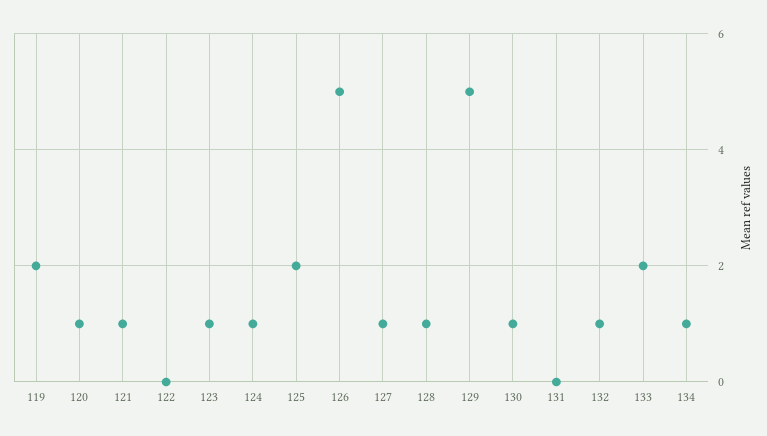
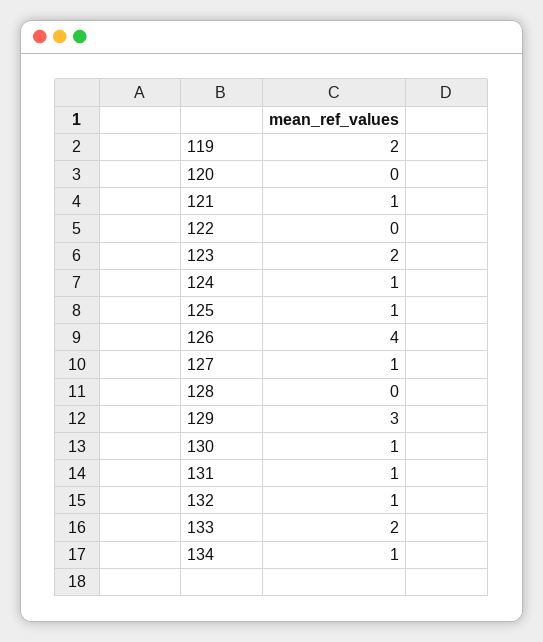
  {
    "119": 2,
-   "120": 1,
+   "120": 0,
    "121": 1,
    "122": 0,
-   "123": 1,
+   "123": 2,
    "124": 1,
-   "125": 2,
+   "125": 1,
-   "126": 5,
+   "126": 4,
    "127": 1,
-   "128": 1,
+   "128": 0,
-   "129": 5,
+   "129": 3,
    "130": 1,
-   "131": 0,
+   "131": 1,
    "132": 1,
    "133": 2,
    "134": 1
  }

